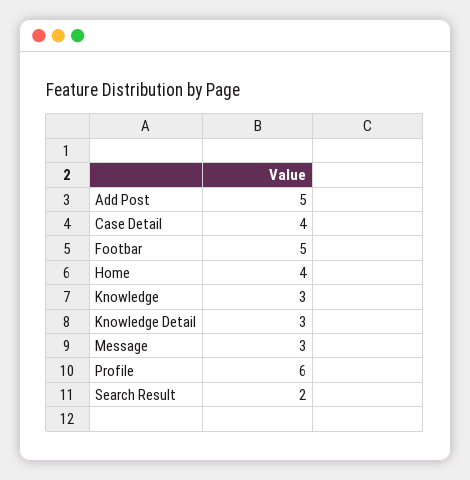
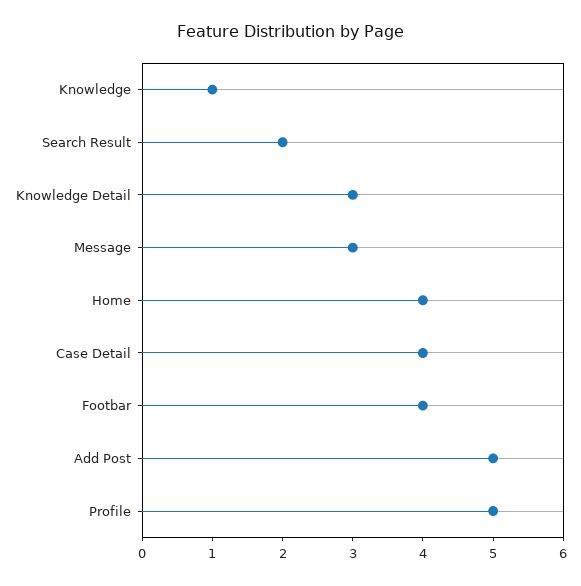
  {
    "Add Post": 5,
    "Case Detail": 4,
-   "Footbar": 5,
+   "Footbar": 4,
    "Home": 4,
-   "Knowledge": 3,
+   "Knowledge": 1,
    "Knowledge Detail": 3,
    "Message": 3,
-   "Profile": 6,
+   "Profile": 5,
    "Search Result": 2
  }

